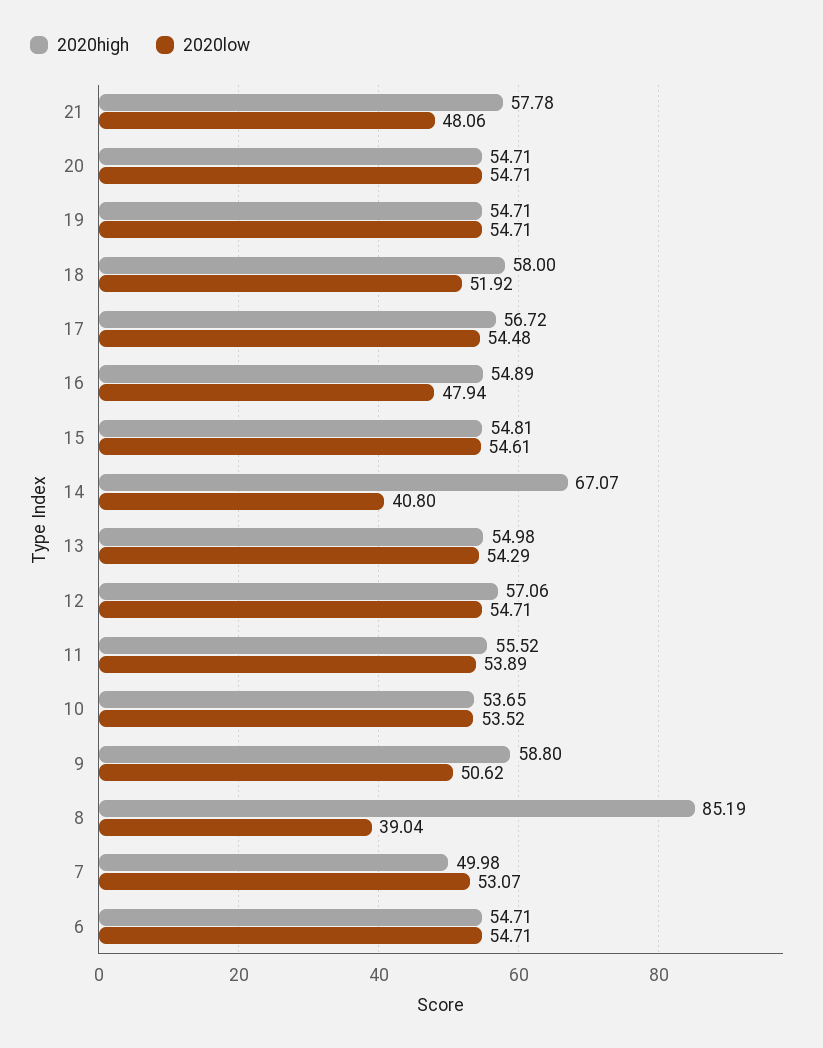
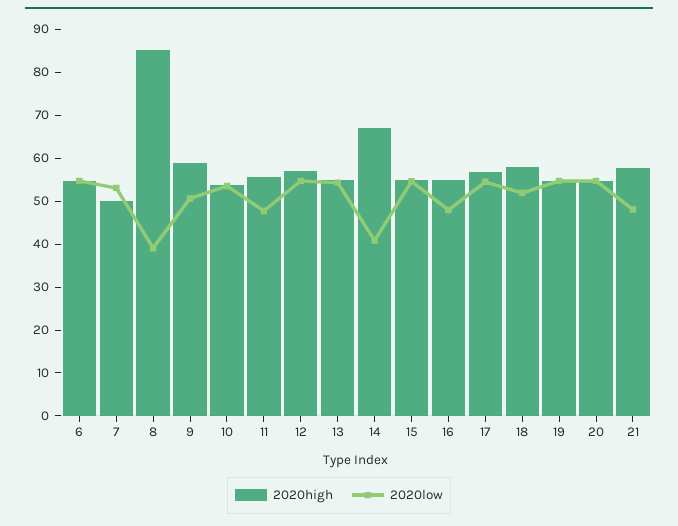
  {
    "2020high": {
      "21": 57.78,
      "20": 54.71,
      "19": 54.71,
      "18": 58,
      "17": 56.72,
      "16": 54.89,
      "15": 54.81,
      "14": 67.07,
      "13": 54.98,
      "12": 57.06,
      "11": 55.52,
      "10": 53.65,
      "9": 58.8,
      "8": 85.19,
      "7": 49.98,
      "6": 54.71
    },
    "2020low": {
      "21": 48.06,
      "20": 54.71,
      "19": 54.71,
      "18": 51.92,
      "17": 54.48,
      "16": 47.94,
      "15": 54.61,
      "14": 40.8,
      "13": 54.29,
      "12": 54.71,
-     "11": 53.89,
+     "11": 48,
      "10": 53.52,
      "9": 50.62,
      "8": 39.04,
      "7": 53.07,
      "6": 54.71
    }
  }

